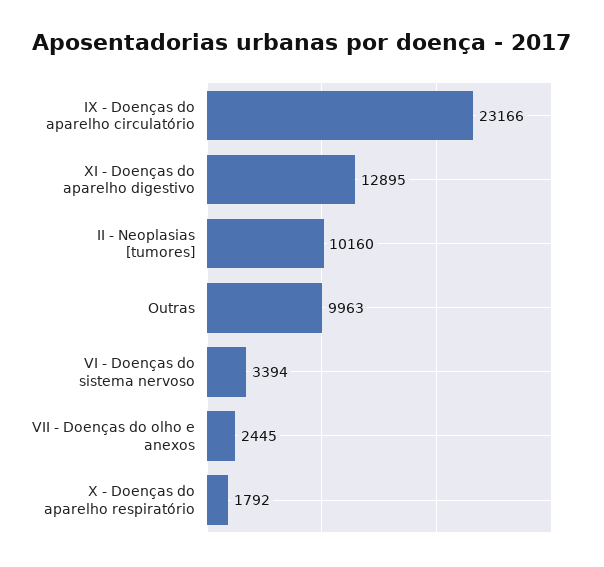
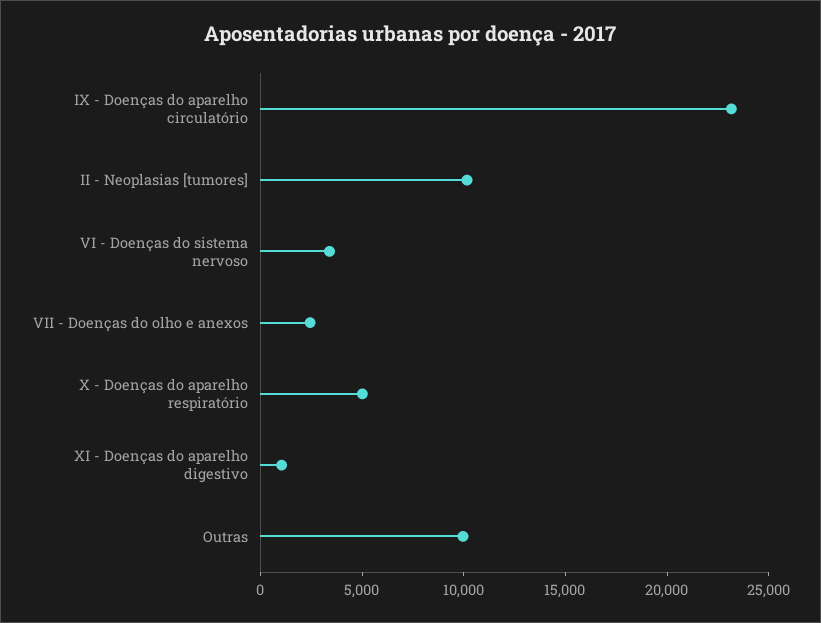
  {
    "IX - Doenças do aparelho circulatório": 23166,
-   "XI - Doenças do aparelho digestivo": 12895,
+   "XI - Doenças do aparelho digestivo": 1000,
    "II - Neoplasias [tumores]": 10160,
    "Outras": 9963,
    "VI - Doenças do sistema nervoso": 3394,
    "VII - Doenças do olho e anexos": 2445,
-   "X - Doenças do aparelho respiratório": 1792
+   "X - Doenças do aparelho respiratório": 5000
  }

